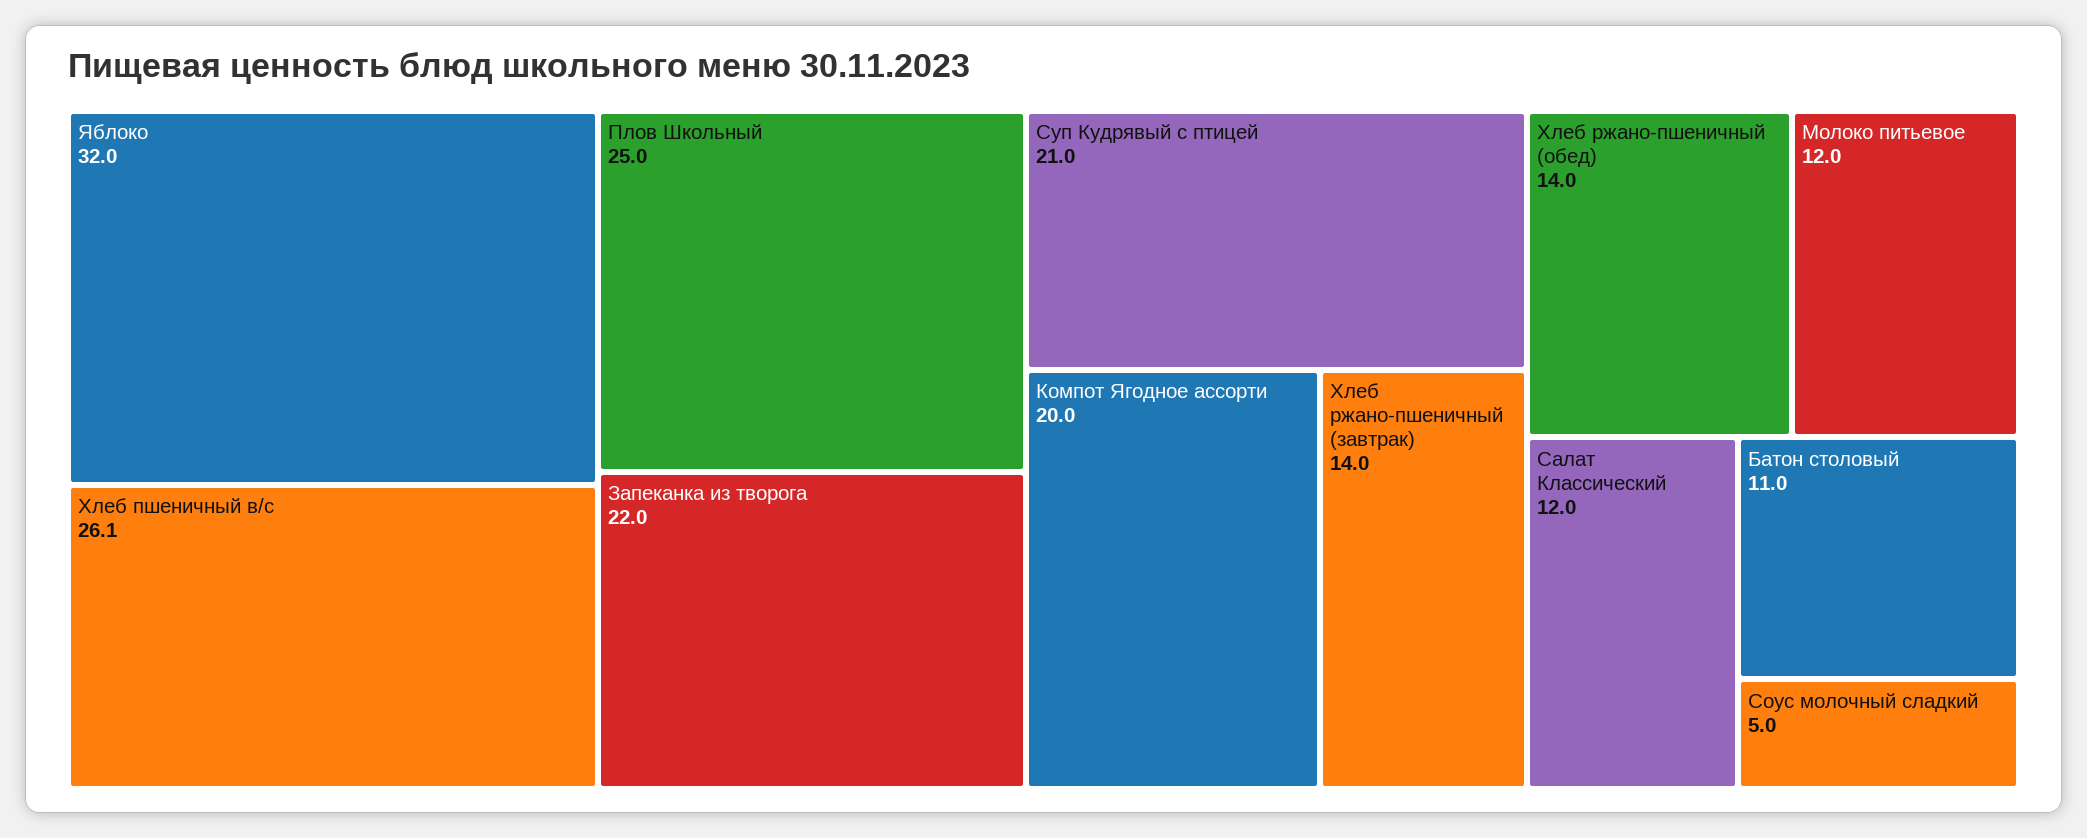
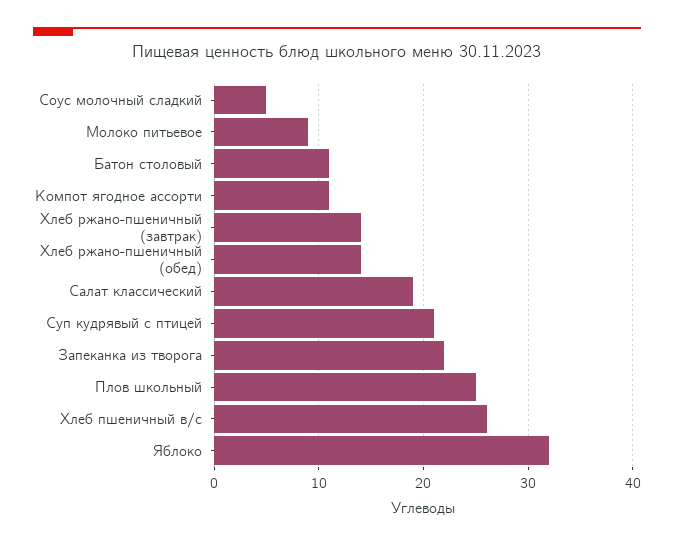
  {
    "Яблоко": 32,
    "Хлеб пшеничный в/с": 26.1,
    "Плов Школьный": 25,
    "Запеканка из творога": 22,
    "Суп Кудрявый с птицей": 21,
-   "Компот Ягодное ассорти": 20,
+   "Компот Ягодное ассорти": 11,
    "Хлеб ржано-пшеничный (завтрак)": 14,
    "Хлеб ржано-пшеничный (обед)": 14,
-   "Молоко питьевое": 12,
+   "Молоко питьевое": 9,
-   "Салат Классический": 12,
+   "Салат Классический": 19,
    "Батон столовый": 11,
    "Соус молочный сладкий": 5
  }

